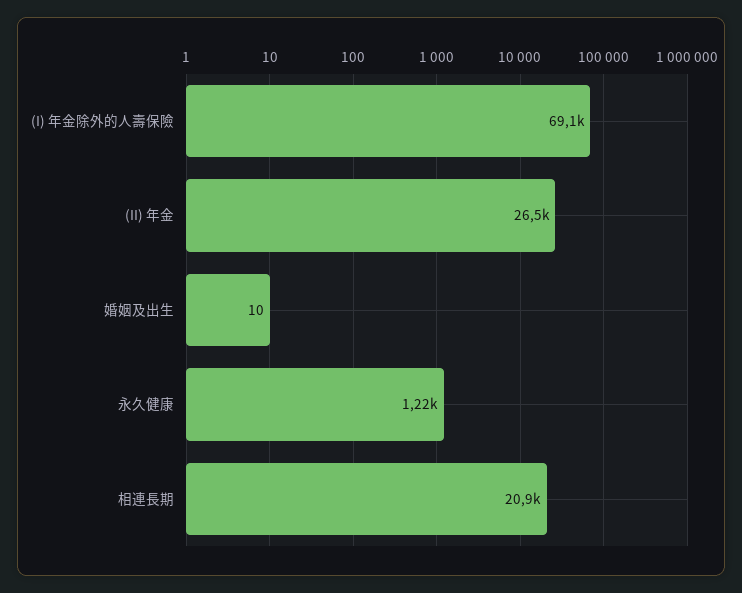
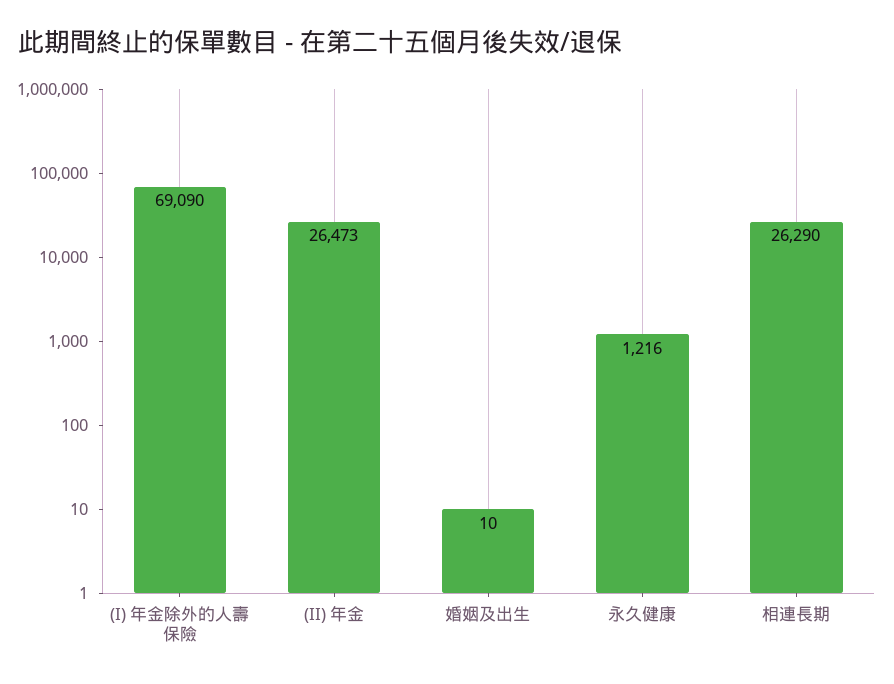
  {
    "(I) 年金除外的人壽保險": 69090,
    "(II) 年金": 26473,
    "婚姻及出生": 10,
    "永久健康": 1216,
-   "相連長期": 20900
+   "相連長期": 26290
  }

